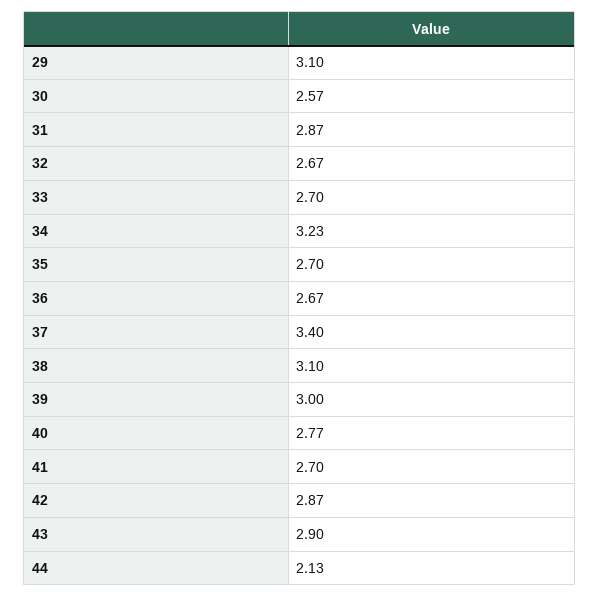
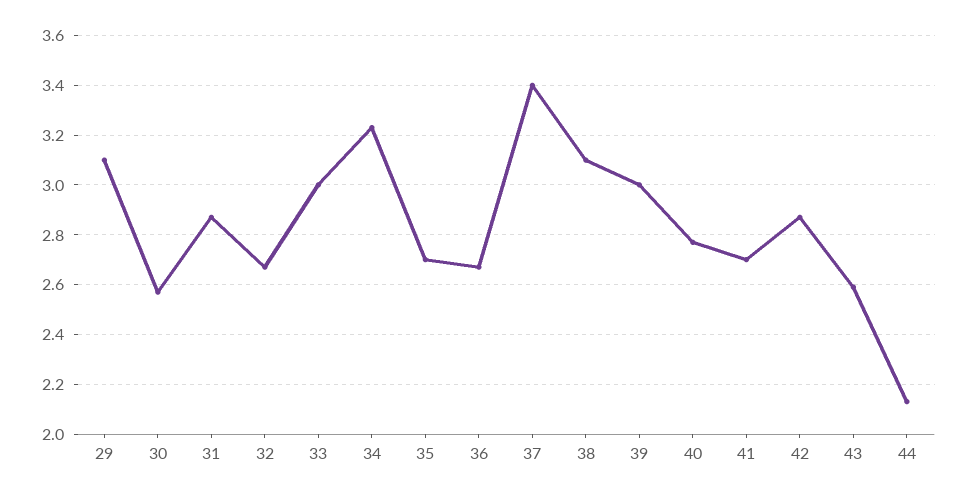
  {
    "29": 3.1,
    "30": 2.57,
    "31": 2.87,
    "32": 2.67,
-   "33": 2.7,
+   "33": 3,
    "34": 3.23,
    "35": 2.7,
    "36": 2.67,
    "37": 3.4,
    "38": 3.1,
    "39": 3,
    "40": 2.77,
    "41": 2.7,
    "42": 2.87,
-   "43": 2.9,
+   "43": 2.6,
    "44": 2.13
  }

